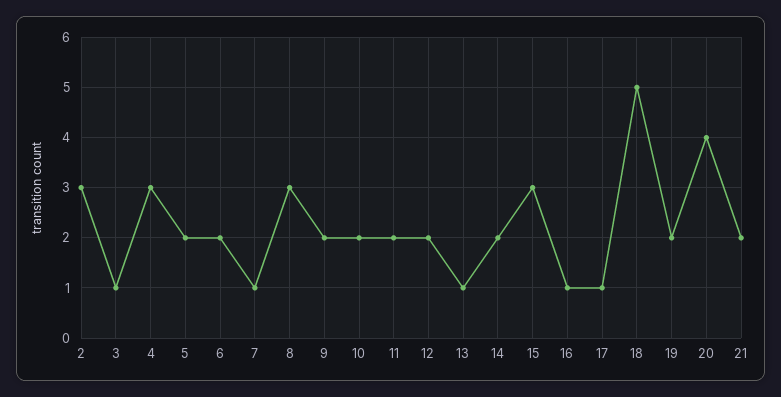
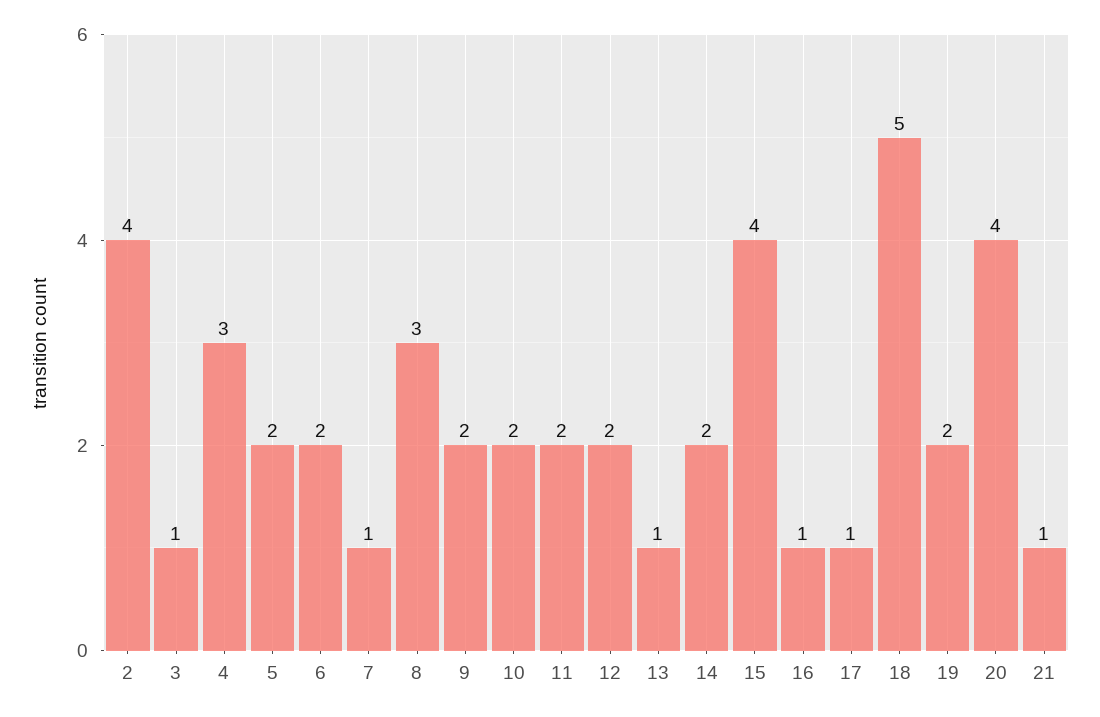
  {
-   "2": 3,
+   "2": 4,
    "3": 1,
    "4": 3,
    "5": 2,
    "6": 2,
    "7": 1,
    "8": 3,
    "9": 2,
    "10": 2,
    "11": 2,
    "12": 2,
    "13": 1,
    "14": 2,
-   "15": 3,
+   "15": 4,
    "16": 1,
    "17": 1,
    "18": 5,
    "19": 2,
    "20": 4,
-   "21": 2
+   "21": 1
  }

